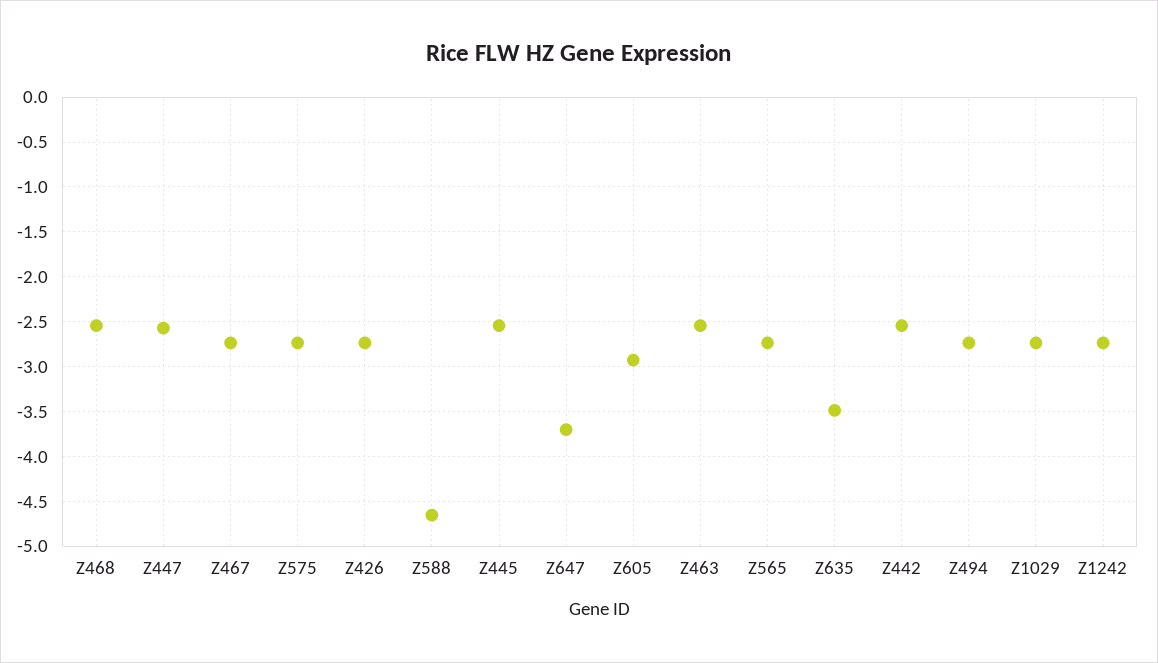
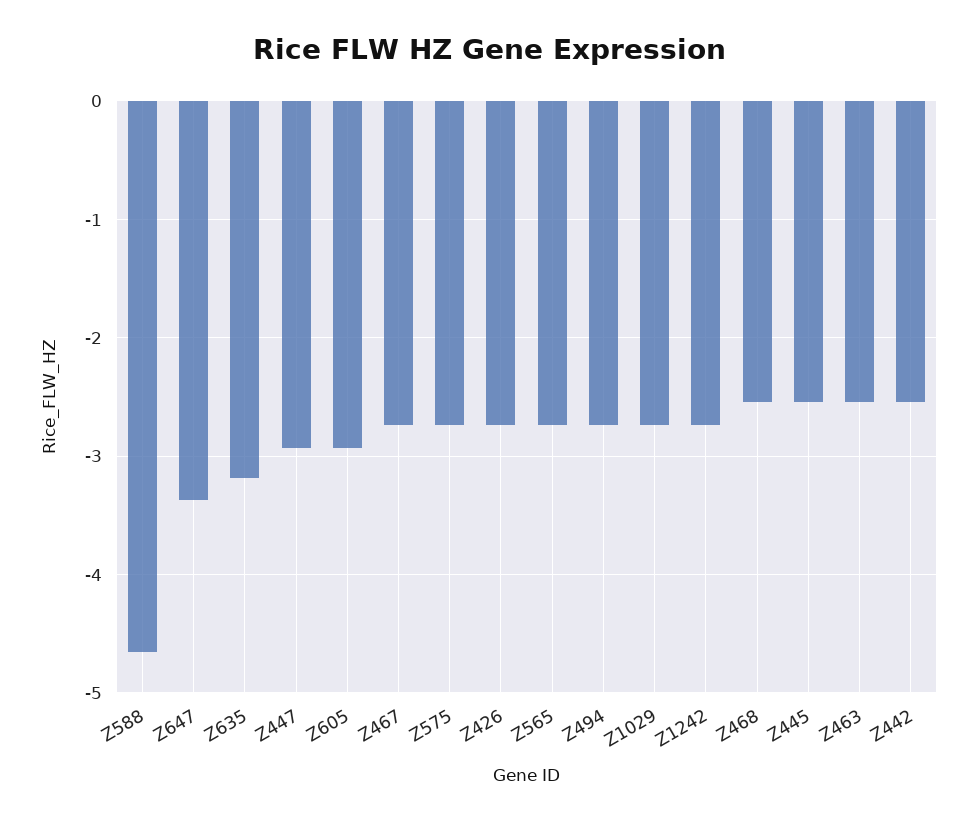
  {
    "Z468": -2.5,
-   "Z447": -2.6,
+   "Z447": -2.9,
    "Z467": -2.7,
    "Z575": -2.7,
    "Z426": -2.7,
    "Z588": -4.7,
    "Z445": -2.5,
-   "Z647": -3.7,
+   "Z647": -3.4,
    "Z605": -2.9,
    "Z463": -2.5,
    "Z565": -2.7,
-   "Z635": -3.5,
+   "Z635": -3.2,
    "Z442": -2.5,
    "Z494": -2.7,
    "Z1029": -2.7,
    "Z1242": -2.7
  }

